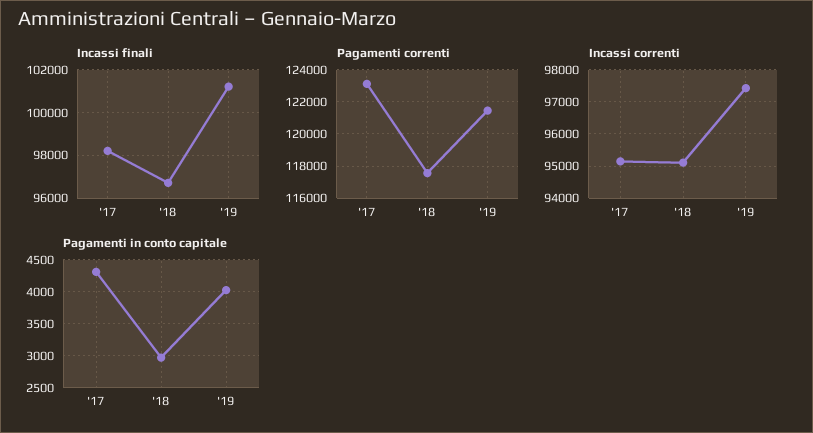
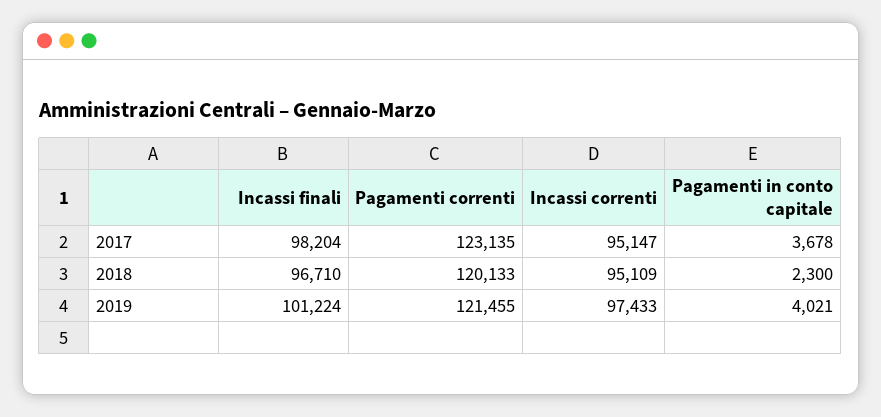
  {
    "Incassi finali": {
      "'17": 98204,
      "'18": 96710,
      "'19": 101224
    },
    "Pagamenti correnti": {
      "'17": 123135,
-     "'18": 117500,
+     "'18": 120133,
      "'19": 121455
    },
    "Incassi correnti": {
      "'17": 95147,
      "'18": 95109,
      "'19": 97433
    },
    "Pagamenti in conto capitale": {
-     "'17": 4300,
+     "'17": 3678,
-     "'18": 3000,
+     "'18": 2300,
      "'19": 4021
    }
  }

